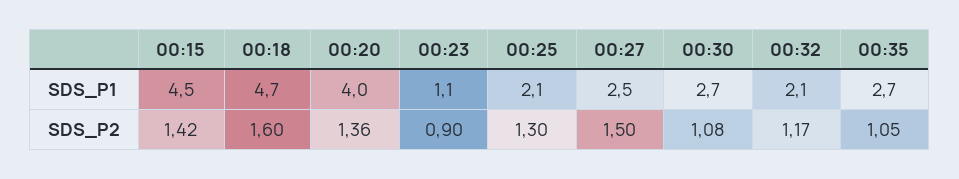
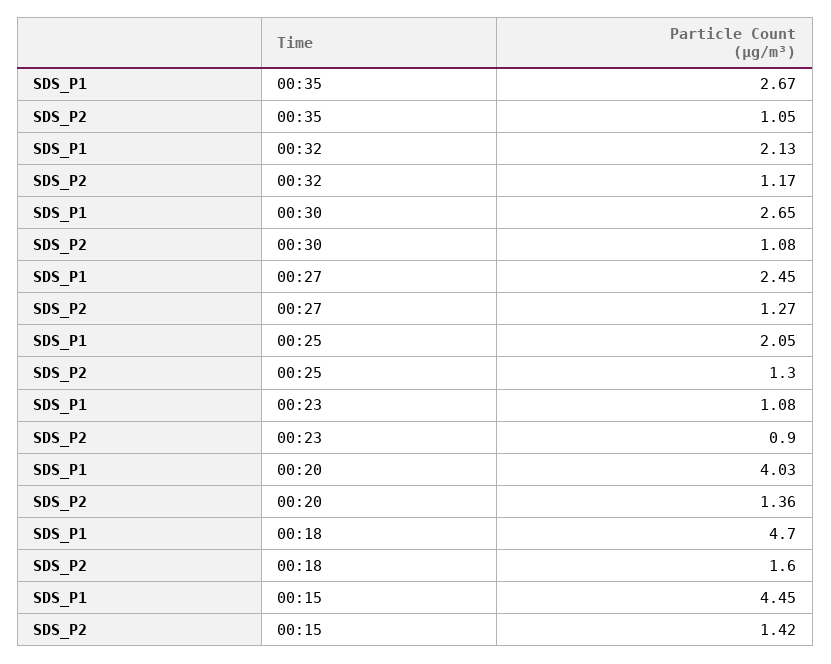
  {
    "00:15": {
      "SDS_P1": 4.45,
      "SDS_P2": 1.42
    },
    "00:18": {
      "SDS_P1": 4.7,
      "SDS_P2": 1.6
    },
    "00:20": {
      "SDS_P1": 4.03,
      "SDS_P2": 1.36
    },
    "00:23": {
      "SDS_P1": 1.08,
      "SDS_P2": 0.9
    },
    "00:25": {
      "SDS_P1": 2.05,
      "SDS_P2": 1.3
    },
    "00:27": {
      "SDS_P1": 2.45,
-     "SDS_P2": 1.5
+     "SDS_P2": 1.27
    },
    "00:30": {
      "SDS_P1": 2.65,
      "SDS_P2": 1.08
    },
    "00:32": {
      "SDS_P1": 2.13,
      "SDS_P2": 1.17
    },
    "00:35": {
      "SDS_P1": 2.67,
      "SDS_P2": 1.05
    }
  }

